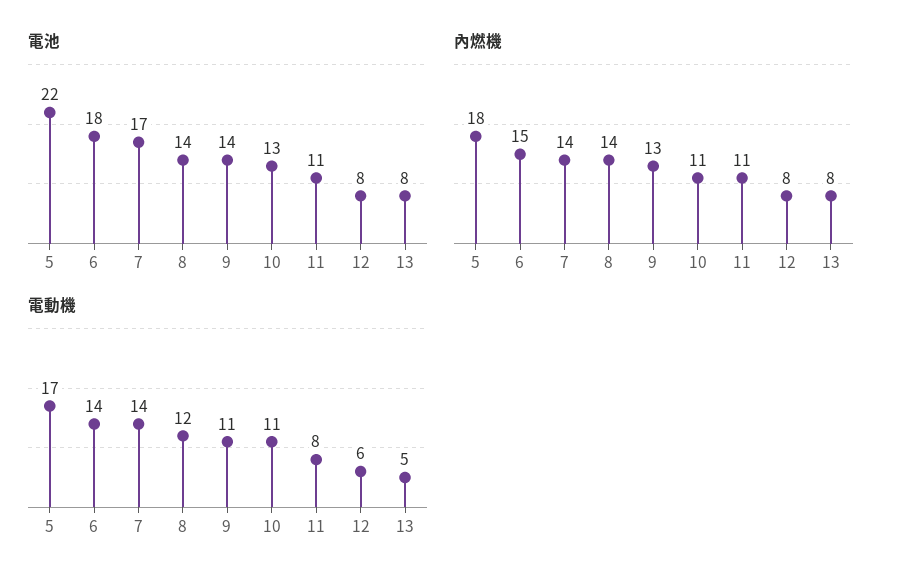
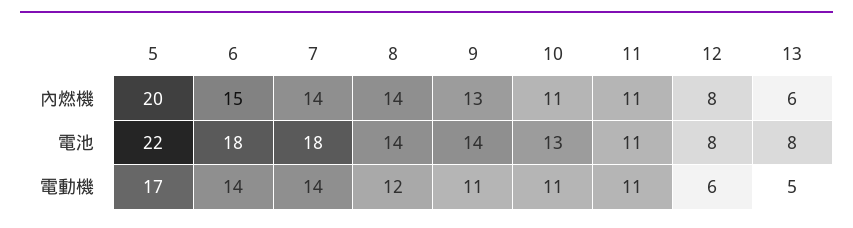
  {
    "電池": {
      "5": 22,
      "6": 18,
-     "7": 17,
+     "7": 18,
      "8": 14,
      "9": 14,
      "10": 13,
      "11": 11,
      "12": 8,
      "13": 8
    },
    "內燃機": {
-     "5": 18,
+     "5": 20,
      "6": 15,
      "7": 14,
      "8": 14,
      "9": 13,
      "10": 11,
      "11": 11,
      "12": 8,
-     "13": 8
+     "13": 6
    },
    "電動機": {
      "5": 17,
      "6": 14,
      "7": 14,
      "8": 12,
      "9": 11,
      "10": 11,
-     "11": 8,
+     "11": 11,
      "12": 6,
      "13": 5
    }
  }

